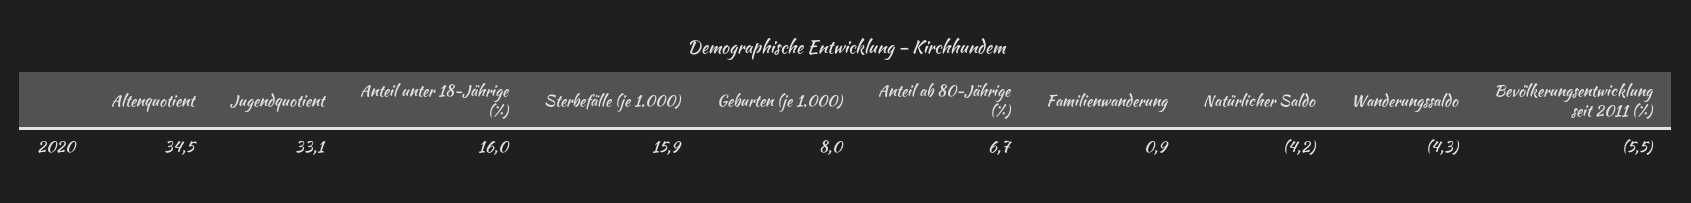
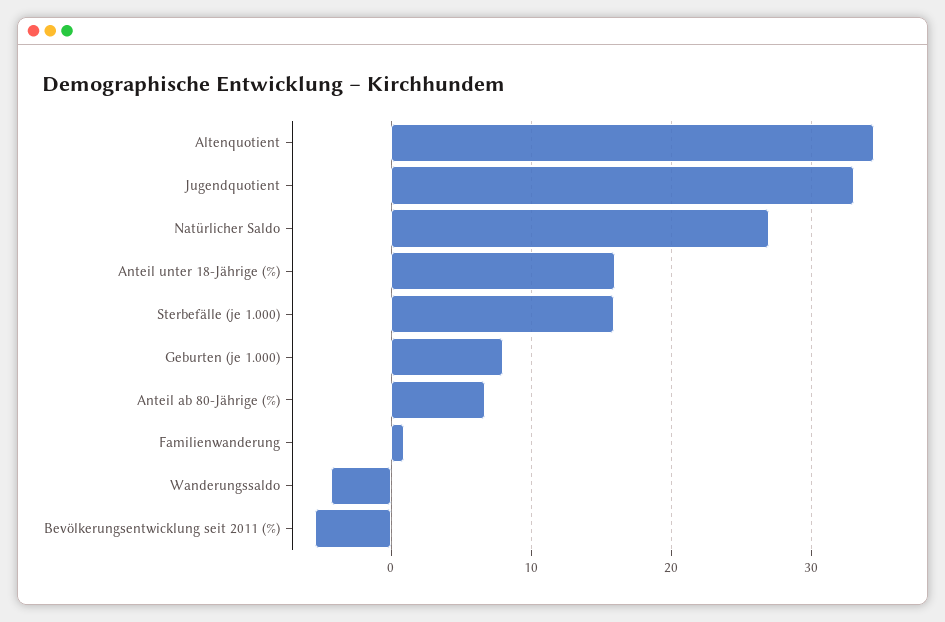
  {
    "Altenquotient": 34.5,
    "Jugendquotient": 33.1,
    "Anteil unter 18-Jährige (%)": 16,
    "Sterbefälle (je 1.000)": 15.9,
    "Geburten (je 1.000)": 8,
    "Anteil ab 80-Jährige (%)": 6.7,
    "Familienwanderung": 0.9,
-   "Natürlicher Saldo": -4.2,
+   "Natürlicher Saldo": 27,
    "Wanderungssaldo": -4.3,
    "Bevölkerungsentwicklung seit 2011 (%)": -5.5
  }

